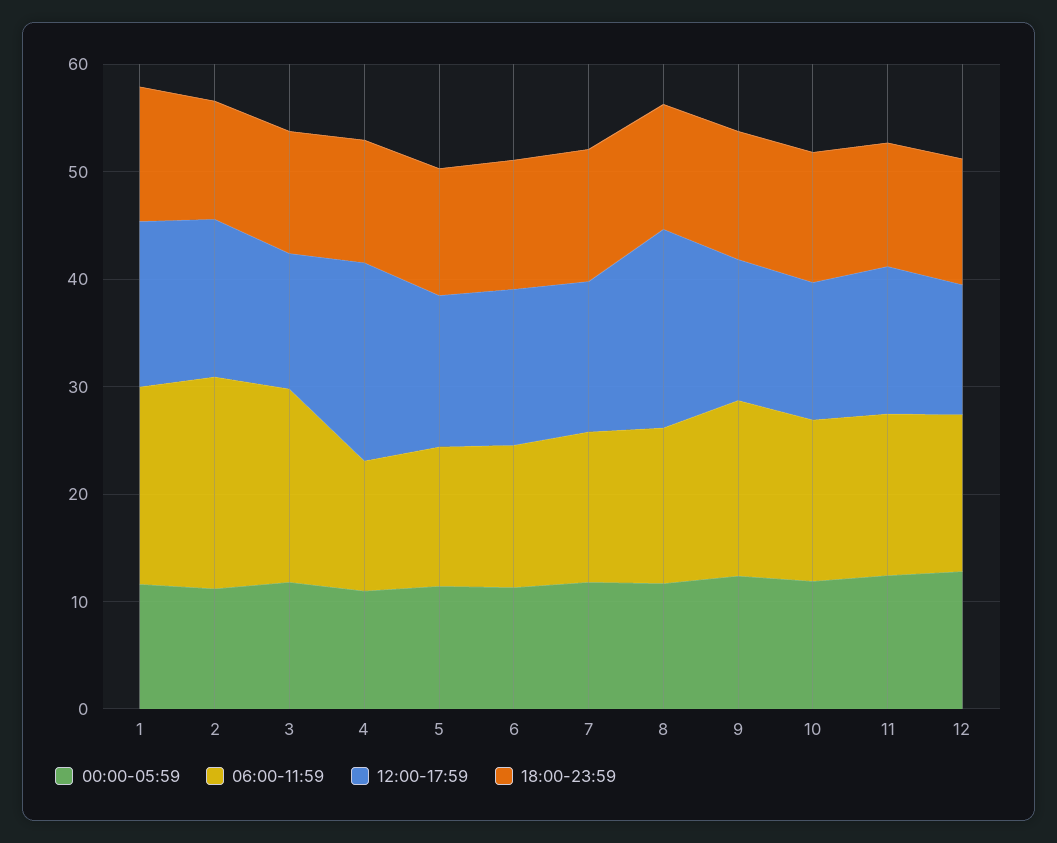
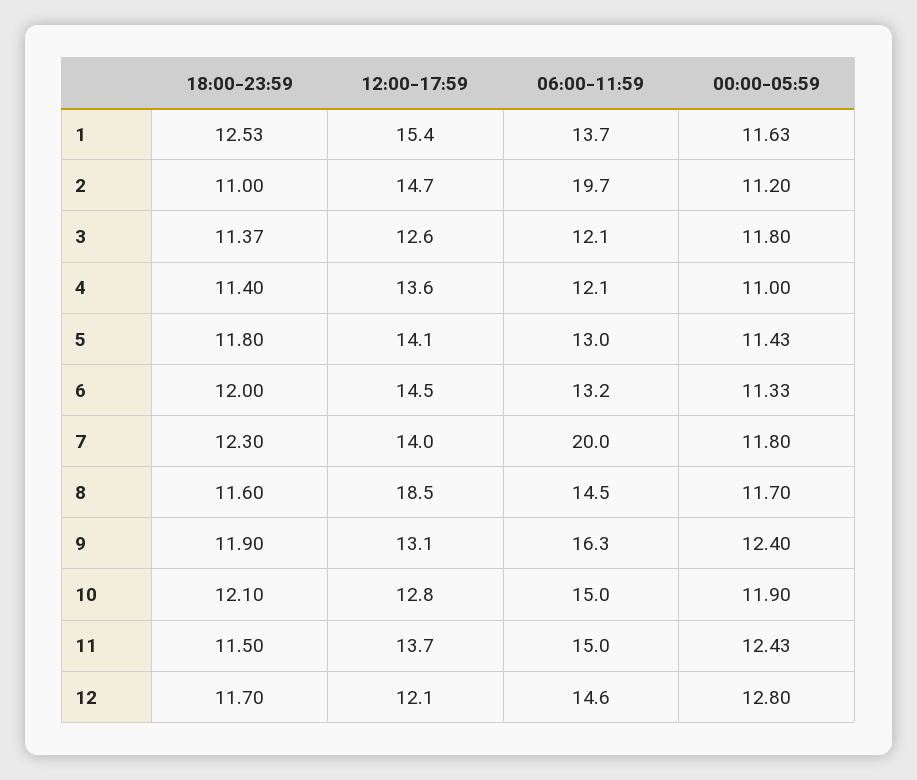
  {
    "00:00-05:59": {
      "1": 11.63,
      "2": 11.2,
      "3": 11.8,
      "4": 11,
      "5": 11.43,
      "6": 11.33,
      "7": 11.8,
      "8": 11.7,
      "9": 12.4,
      "10": 11.9,
      "11": 12.43,
      "12": 12.8
    },
    "06:00-11:59": {
-     "1": 18,
+     "1": 13.7,
      "2": 19.7,
-     "3": 18,
+     "3": 12.1,
      "4": 12.1,
      "5": 13,
      "6": 13.2,
-     "7": 14,
+     "7": 20,
      "8": 14.5,
      "9": 16.3,
      "10": 15,
      "11": 15,
      "12": 14.6
    },
    "12:00-17:59": {
      "1": 15.4,
      "2": 14.7,
      "3": 12.6,
-     "4": 18,
+     "4": 13.6,
      "5": 14.1,
      "6": 14.5,
      "7": 14,
      "8": 18.5,
      "9": 13.1,
      "10": 12.8,
      "11": 13.7,
      "12": 12.1
    },
    "18:00-23:59": {
      "1": 12.53,
      "2": 11,
      "3": 11.37,
      "4": 11.4,
      "5": 11.8,
      "6": 12,
      "7": 12.3,
      "8": 11.6,
      "9": 11.9,
      "10": 12.1,
      "11": 11.5,
      "12": 11.7
    }
  }

